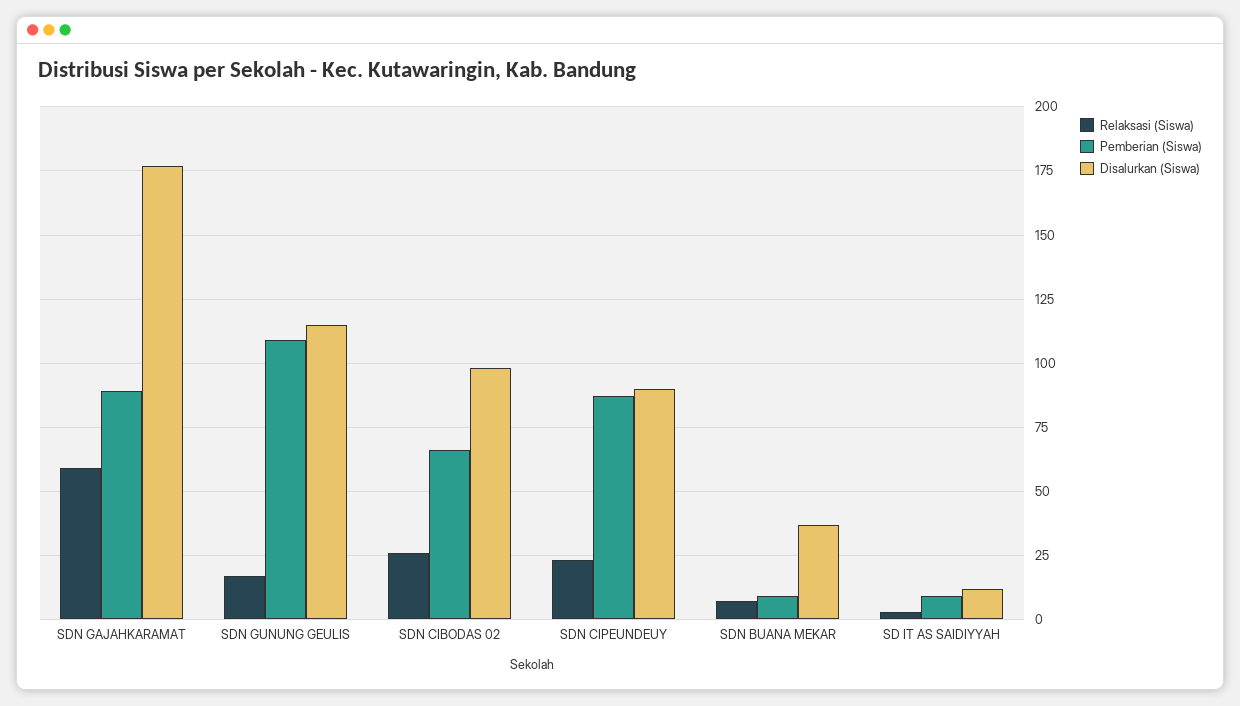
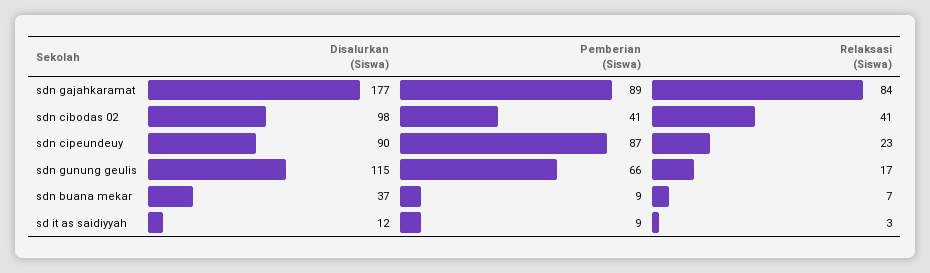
  {
    "Relaksasi (Siswa)": {
-     "SDN GAJAHKARAMAT": 60,
+     "SDN GAJAHKARAMAT": 84,
      "SDN GUNUNG GEULIS": 17,
-     "SDN CIBODAS 02": 25,
+     "SDN CIBODAS 02": 41,
      "SDN CIPEUNDEUY": 23,
      "SDN BUANA MEKAR": 7,
      "SD IT AS SAIDIYYAH": 3
    },
    "Pemberian (Siswa)": {
      "SDN GAJAHKARAMAT": 89,
-     "SDN GUNUNG GEULIS": 110,
+     "SDN GUNUNG GEULIS": 66,
-     "SDN CIBODAS 02": 65,
+     "SDN CIBODAS 02": 41,
      "SDN CIPEUNDEUY": 87,
      "SDN BUANA MEKAR": 9,
      "SD IT AS SAIDIYYAH": 9
    },
    "Disalurkan (Siswa)": {
      "SDN GAJAHKARAMAT": 177,
      "SDN GUNUNG GEULIS": 115,
      "SDN CIBODAS 02": 98,
      "SDN CIPEUNDEUY": 90,
      "SDN BUANA MEKAR": 37,
      "SD IT AS SAIDIYYAH": 12
    }
  }

